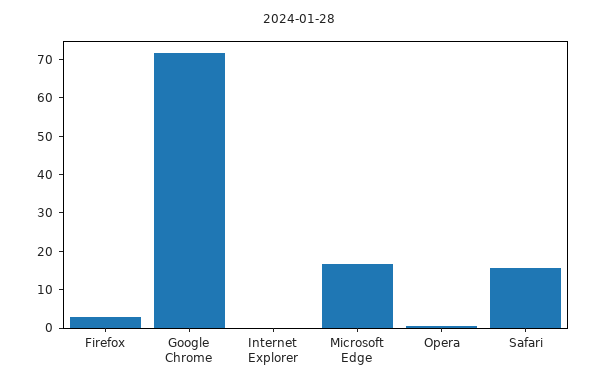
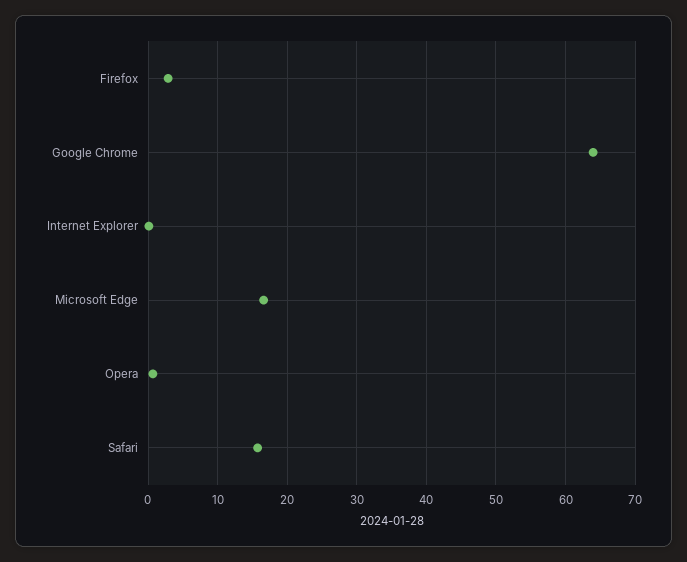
  {
    "Firefox": 3,
-   "Google Chrome": 72.5,
+   "Google Chrome": 64,
    "Internet Explorer": 0,
    "Microsoft Edge": 17,
    "Opera": 1,
    "Safari": 16
  }

